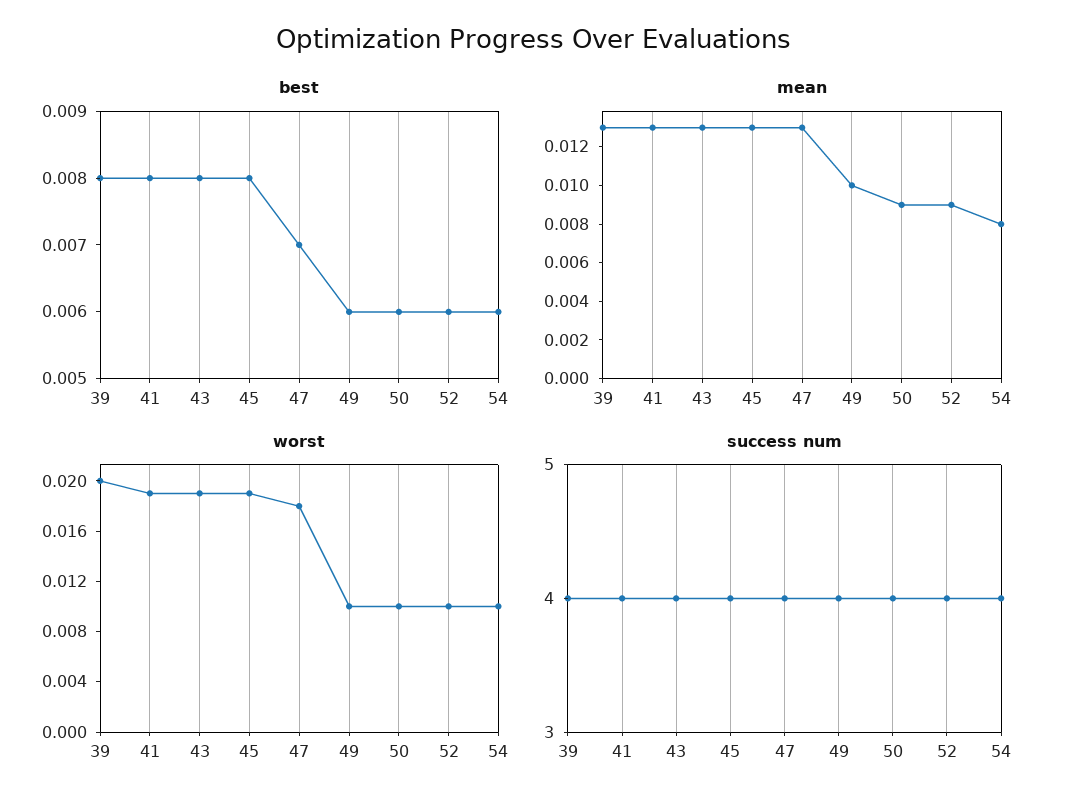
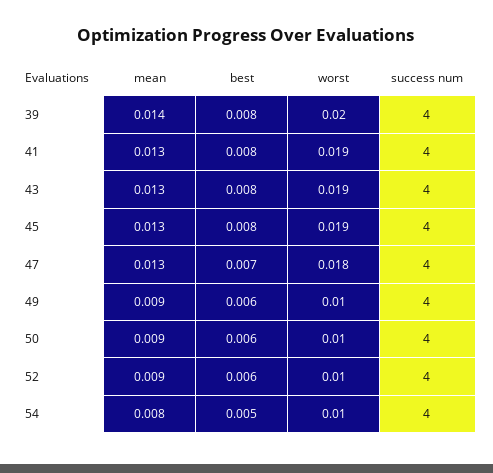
  {
    "best": {
      "39": 0.008,
      "41": 0.008,
      "43": 0.008,
      "45": 0.008,
      "47": 0.007,
      "49": 0.006,
      "50": 0.006,
      "52": 0.006,
-     "54": 0.006
+     "54": 0.005
    },
    "mean": {
-     "39": 0.013,
+     "39": 0.014,
      "41": 0.013,
      "43": 0.013,
      "45": 0.013,
      "47": 0.013,
-     "49": 0.01,
+     "49": 0.009,
      "50": 0.009,
      "52": 0.009,
      "54": 0.008
    },
    "worst": {
      "39": 0.02,
      "41": 0.019,
      "43": 0.019,
      "45": 0.019,
      "47": 0.018,
      "49": 0.01,
      "50": 0.01,
      "52": 0.01,
      "54": 0.01
    },
    "success num": {
      "39": 4,
      "41": 4,
      "43": 4,
      "45": 4,
      "47": 4,
      "49": 4,
      "50": 4,
      "52": 4,
      "54": 4
    }
  }

